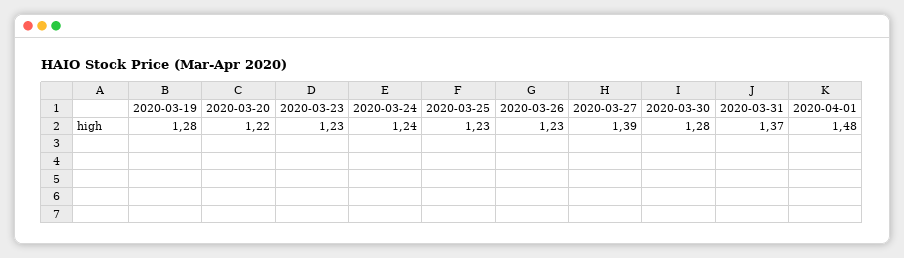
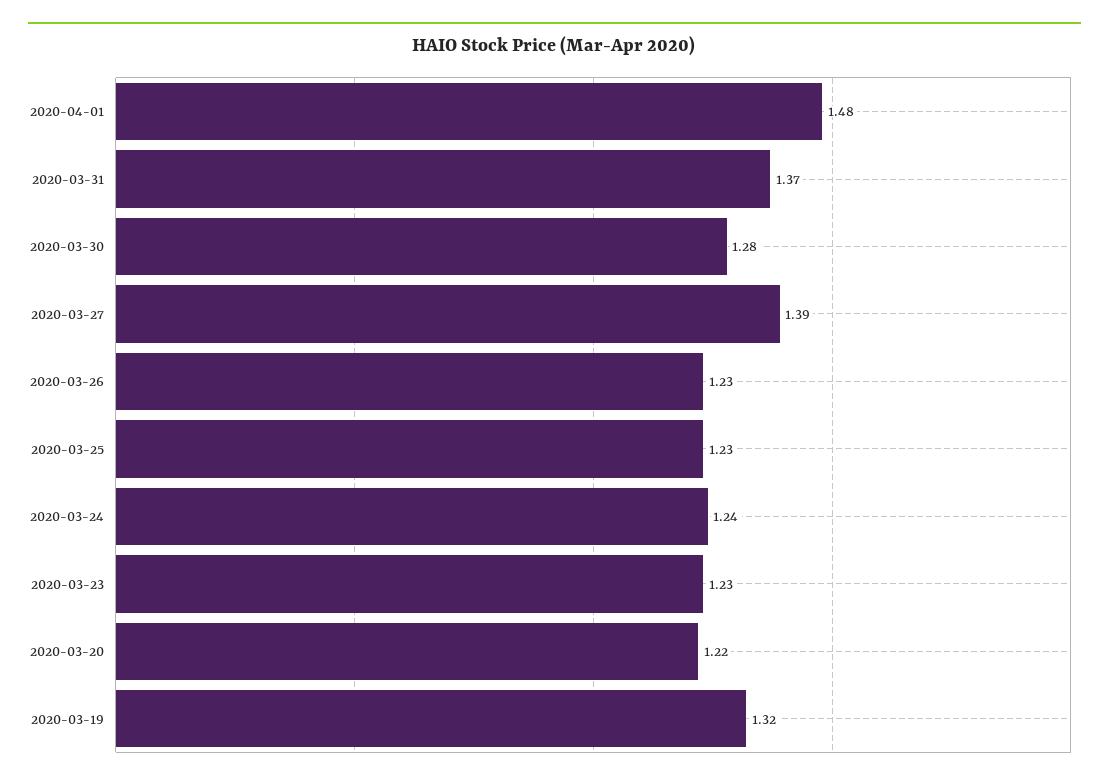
  {
-   "2020-03-19": 1.28,
+   "2020-03-19": 1.32,
    "2020-03-20": 1.22,
    "2020-03-23": 1.23,
    "2020-03-24": 1.24,
    "2020-03-25": 1.23,
    "2020-03-26": 1.23,
    "2020-03-27": 1.39,
    "2020-03-30": 1.28,
    "2020-03-31": 1.37,
    "2020-04-01": 1.48
  }

